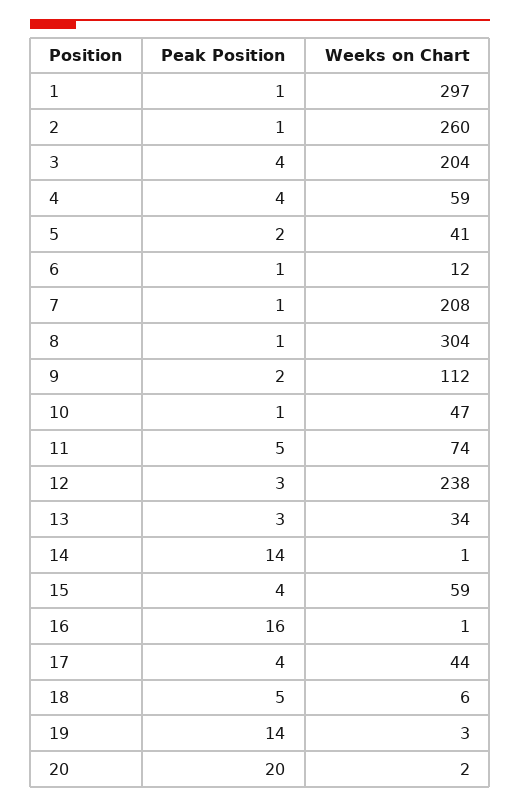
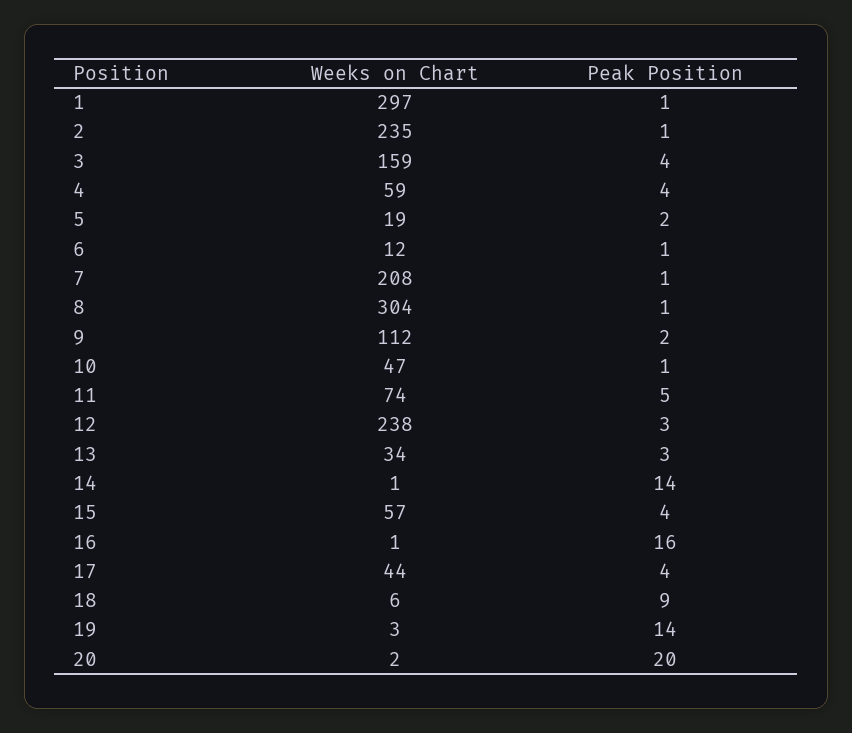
  {
    "Peak Position": {
      "1": 1,
      "2": 1,
      "3": 4,
      "4": 4,
      "5": 2,
      "6": 1,
      "7": 1,
      "8": 1,
      "9": 2,
      "10": 1,
      "11": 5,
      "12": 3,
      "13": 3,
      "14": 14,
      "15": 4,
      "16": 16,
      "17": 4,
-     "18": 5,
+     "18": 9,
      "19": 14,
      "20": 20
    },
    "Weeks on Chart": {
      "1": 297,
-     "2": 260,
+     "2": 235,
-     "3": 204,
+     "3": 159,
      "4": 59,
-     "5": 41,
+     "5": 19,
      "6": 12,
      "7": 208,
      "8": 304,
      "9": 112,
      "10": 47,
      "11": 74,
      "12": 238,
      "13": 34,
      "14": 1,
-     "15": 59,
+     "15": 57,
      "16": 1,
      "17": 44,
      "18": 6,
      "19": 3,
      "20": 2
    }
  }

